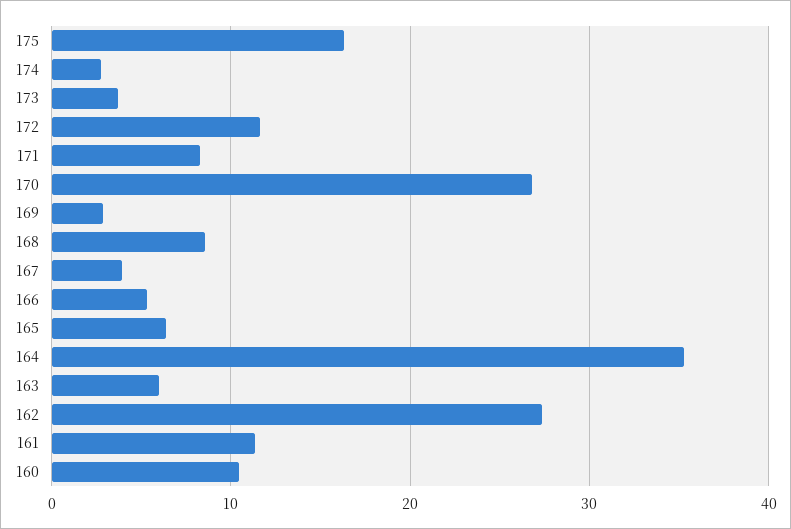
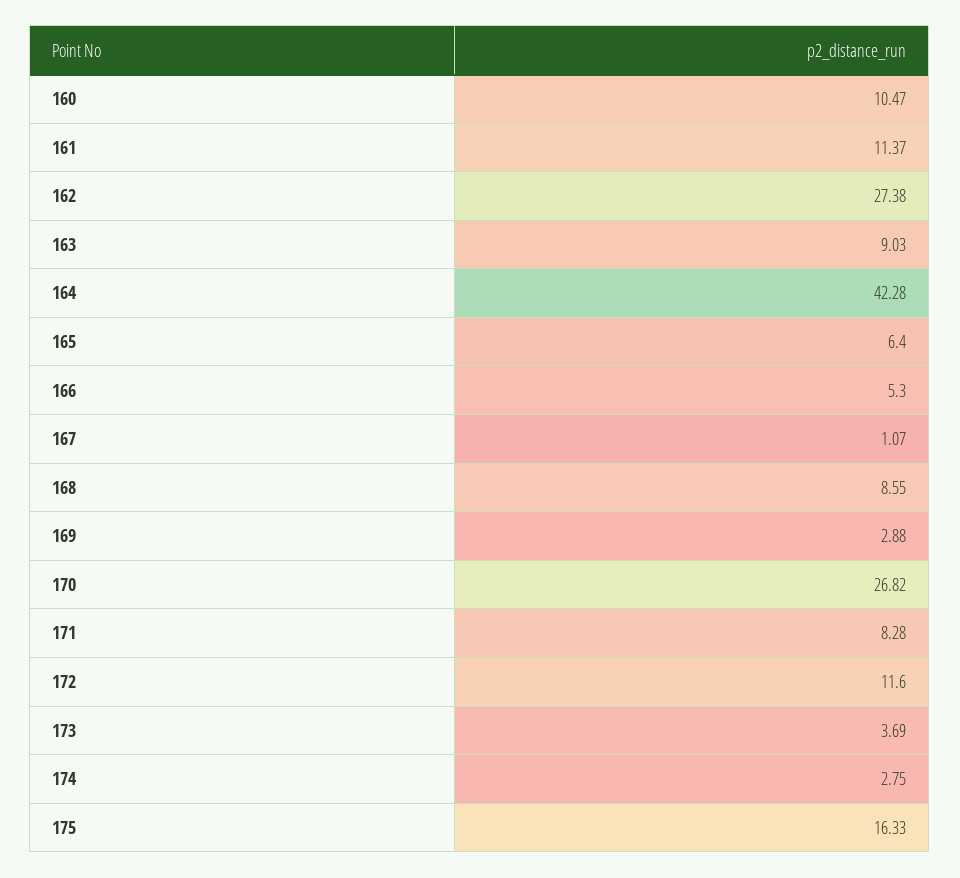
  {
    "175": 16.33,
    "174": 2.75,
    "173": 3.69,
    "172": 11.6,
    "171": 8.28,
    "170": 26.82,
    "169": 2.88,
    "168": 8.55,
-   "167": 4,
+   "167": 1.07,
    "166": 5.3,
    "165": 6.4,
-   "164": 35,
+   "164": 42.28,
-   "163": 6,
+   "163": 9.03,
    "162": 27.38,
    "161": 11.37,
    "160": 10.47
  }

